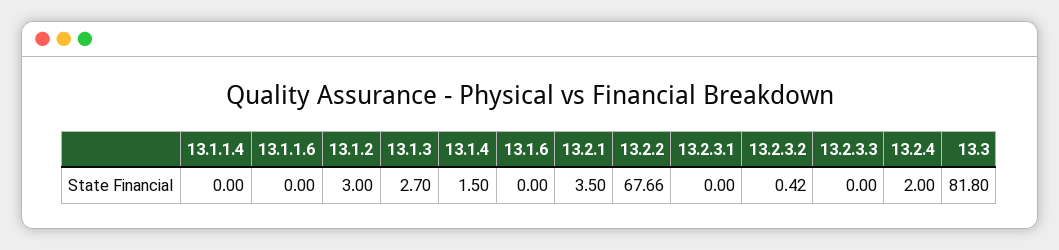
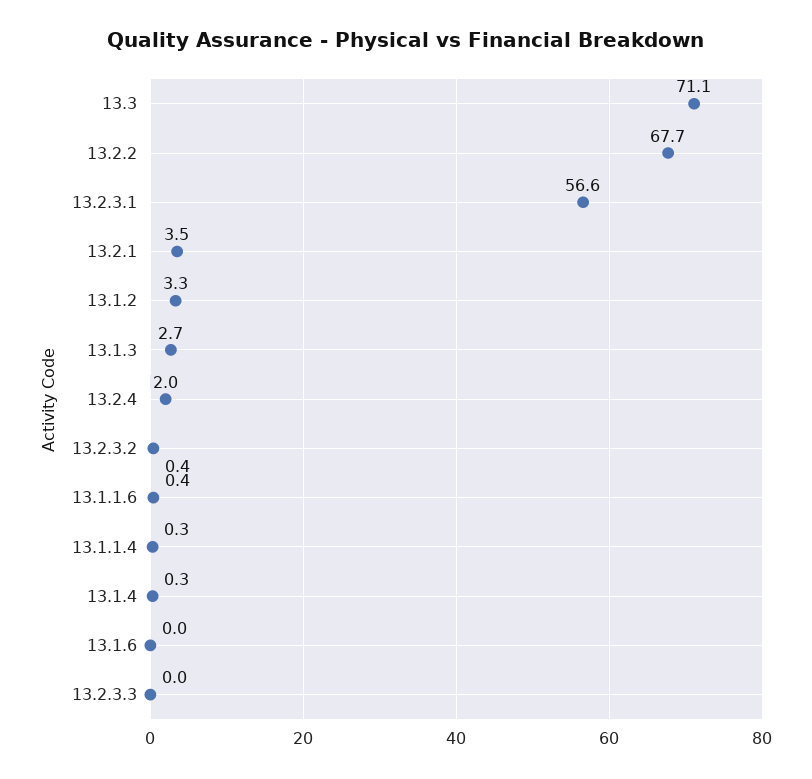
  {
-   "13.1.1.4": 0,
+   "13.1.1.4": 0.3,
-   "13.1.1.6": 0,
+   "13.1.1.6": 0.4,
-   "13.1.2": 3,
+   "13.1.2": 3.3,
    "13.1.3": 2.7,
-   "13.1.4": 1.5,
+   "13.1.4": 0.3,
    "13.1.6": 0,
    "13.2.1": 3.5,
    "13.2.2": 67.66,
-   "13.2.3.1": 0,
+   "13.2.3.1": 56.6,
    "13.2.3.2": 0.42,
    "13.2.3.3": 0,
    "13.2.4": 2,
-   "13.3": 81.8
+   "13.3": 71.1
  }

